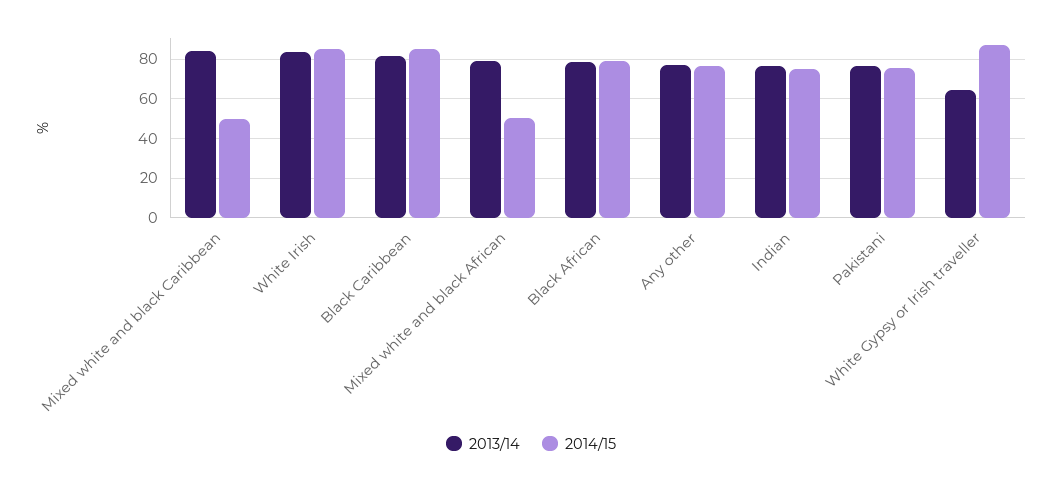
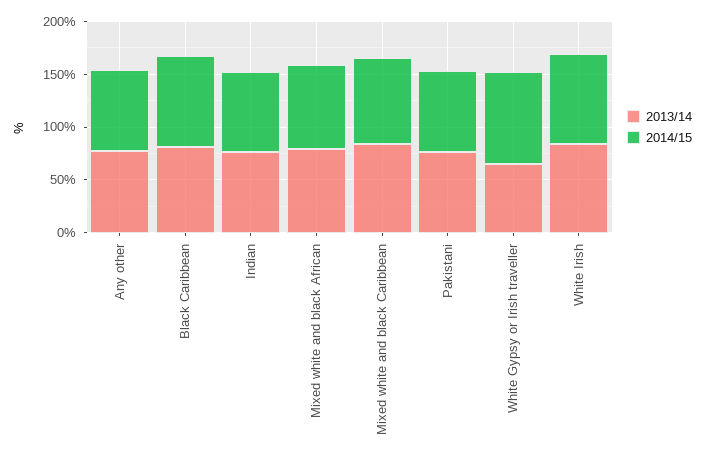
  {
    "2013/14": {
      "Mixed white and black Caribbean": 85,
      "White Irish": 85,
      "Black Caribbean": 80,
      "Mixed white and black African": 80,
-     "Black African": 80,
      "Any other": 75,
      "Indian": 75,
      "Pakistani": 75,
      "White Gypsy or Irish traveller": 65
    },
    "2014/15": {
-     "Mixed white and black Caribbean": 50,
+     "Mixed white and black Caribbean": 80,
      "White Irish": 85,
      "Black Caribbean": 85,
-     "Mixed white and black African": 50,
+     "Mixed white and black African": 80,
-     "Black African": 80,
      "Any other": 75,
      "Indian": 75,
      "Pakistani": 75,
      "White Gypsy or Irish traveller": 85
    }
  }

